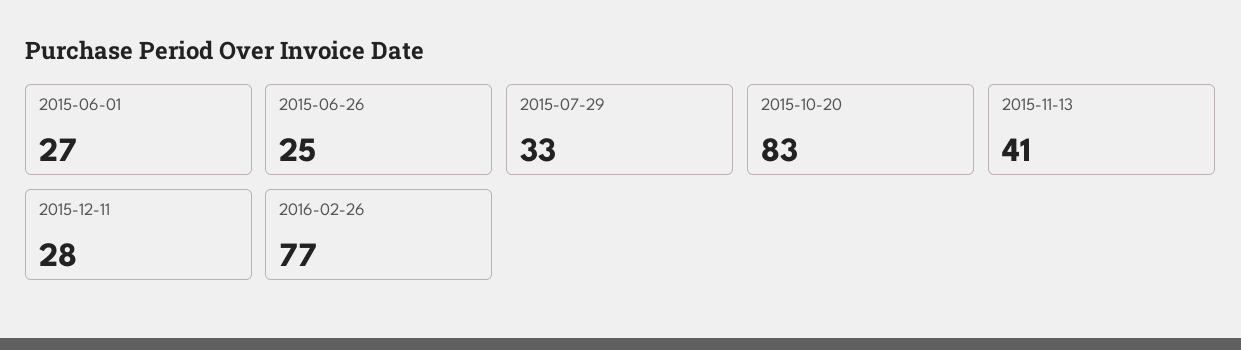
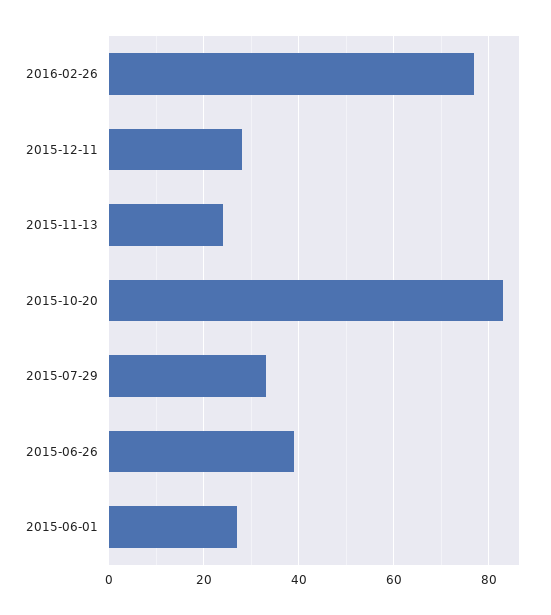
  {
    "2015-06-01": 27,
-   "2015-06-26": 25,
+   "2015-06-26": 40,
    "2015-07-29": 33,
    "2015-10-20": 83,
-   "2015-11-13": 41,
+   "2015-11-13": 25,
    "2015-12-11": 28,
    "2016-02-26": 77
  }

